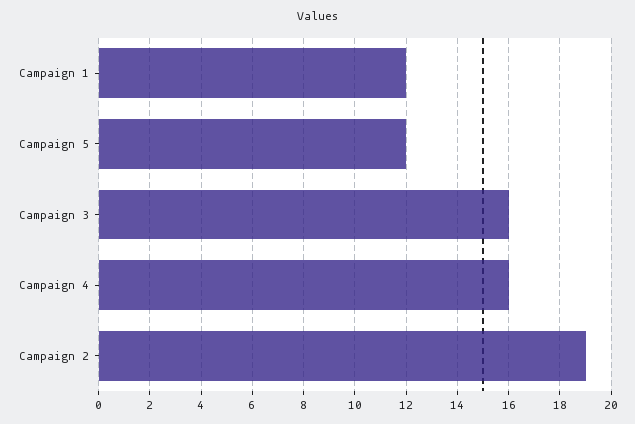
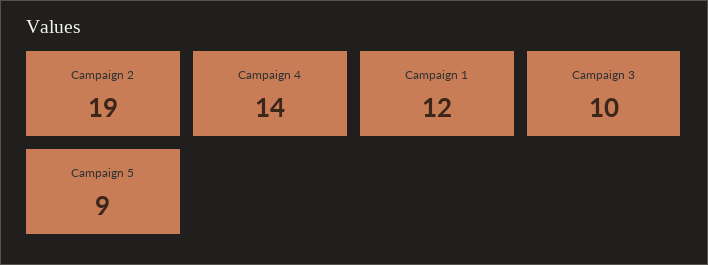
  {
    "Campaign 1": 12,
-   "Campaign 5": 12,
+   "Campaign 5": 9,
-   "Campaign 3": 16,
+   "Campaign 3": 10,
-   "Campaign 4": 16,
+   "Campaign 4": 14,
    "Campaign 2": 19
  }

